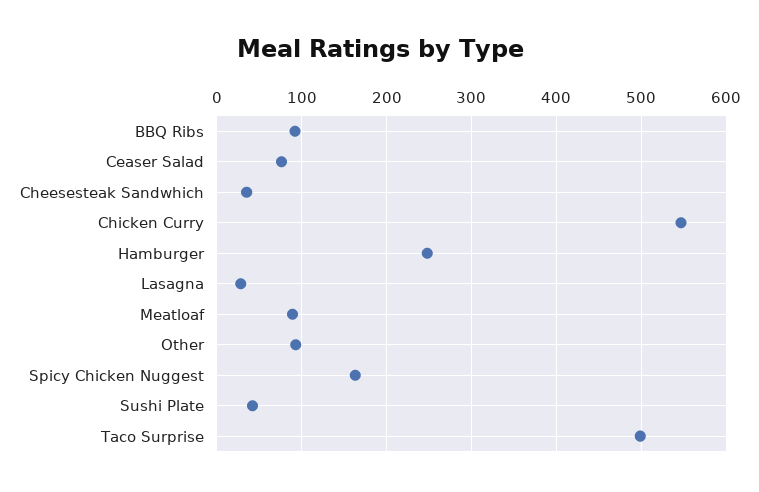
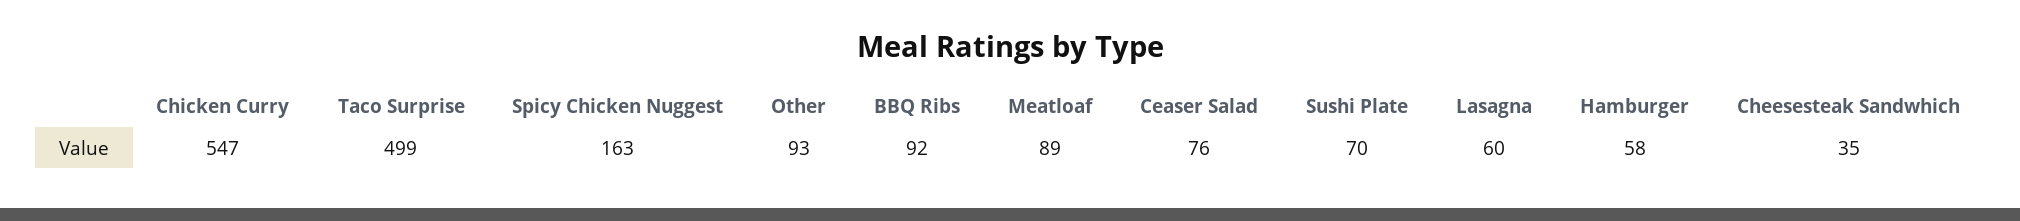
  {
    "BBQ Ribs": 92,
    "Ceaser Salad": 76,
    "Cheesesteak Sandwhich": 35,
    "Chicken Curry": 547,
-   "Hamburger": 250,
+   "Hamburger": 58,
-   "Lasagna": 30,
+   "Lasagna": 60,
    "Meatloaf": 89,
    "Other": 93,
    "Spicy Chicken Nuggest": 163,
-   "Sushi Plate": 40,
+   "Sushi Plate": 70,
    "Taco Surprise": 499
  }

